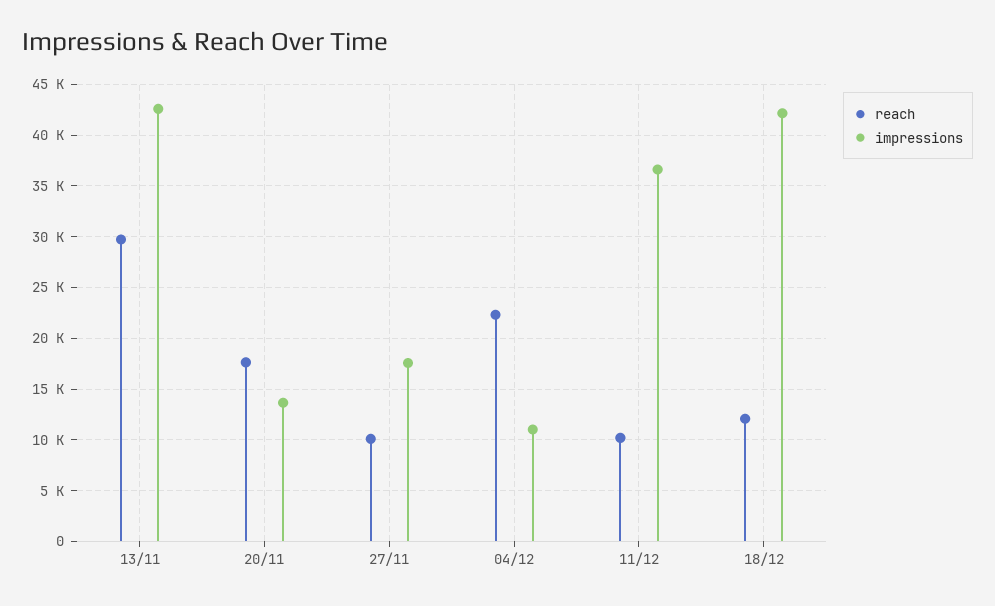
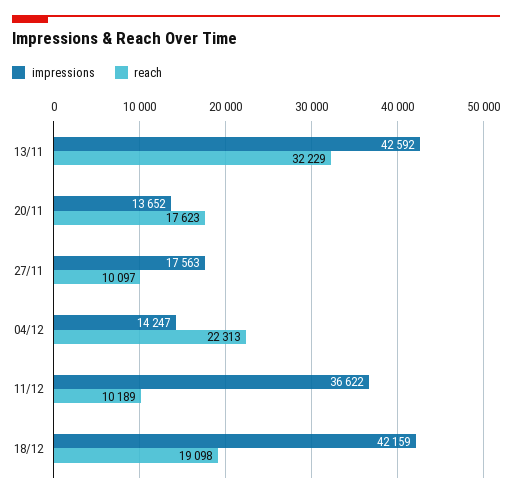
  {
    "reach": {
-     "13/11": 30000,
+     "13/11": 32229,
      "20/11": 17623,
      "27/11": 10097,
      "04/12": 22313,
      "11/12": 10189,
-     "18/12": 12000
+     "18/12": 19098
    },
    "impressions": {
      "13/11": 42592,
      "20/11": 13652,
      "27/11": 17563,
-     "04/12": 11000,
+     "04/12": 14247,
      "11/12": 36622,
      "18/12": 42159
    }
  }

